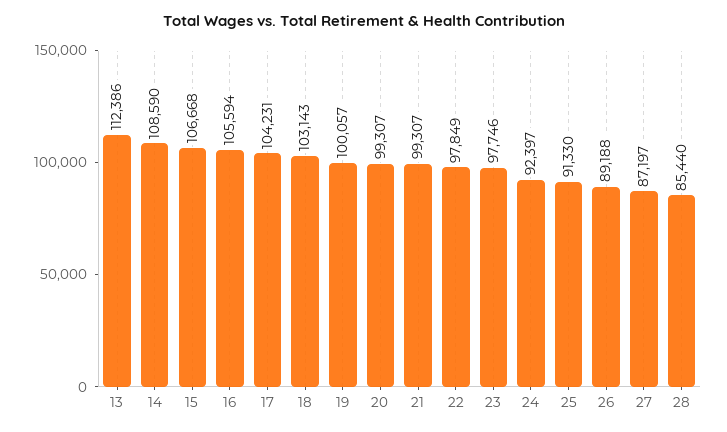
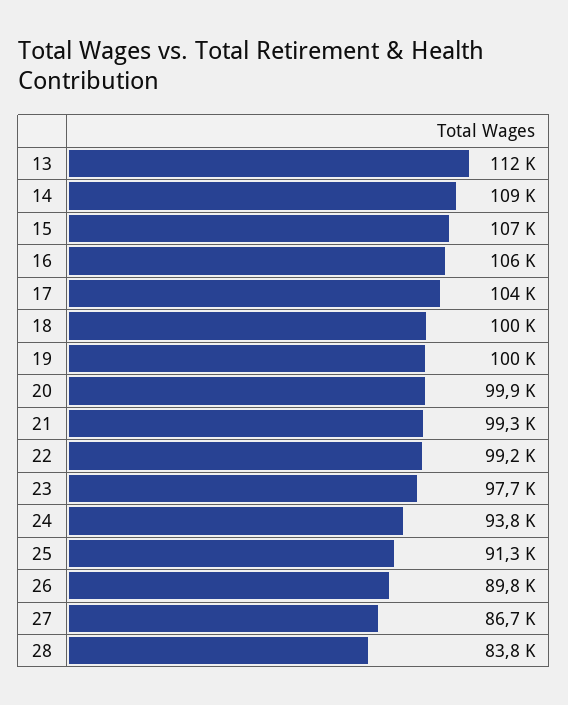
  {
    "13": 112386,
    "14": 108590,
    "15": 106668,
    "16": 105594,
    "17": 104231,
-   "18": 103143,
+   "18": 100000,
    "19": 100057,
-   "20": 99307,
+   "20": 99900,
    "21": 99307,
-   "22": 97849,
+   "22": 99200,
    "23": 97746,
-   "24": 92397,
+   "24": 93800,
    "25": 91330,
-   "26": 89188,
+   "26": 89800,
-   "27": 87197,
+   "27": 86700,
-   "28": 85440
+   "28": 83800
  }

